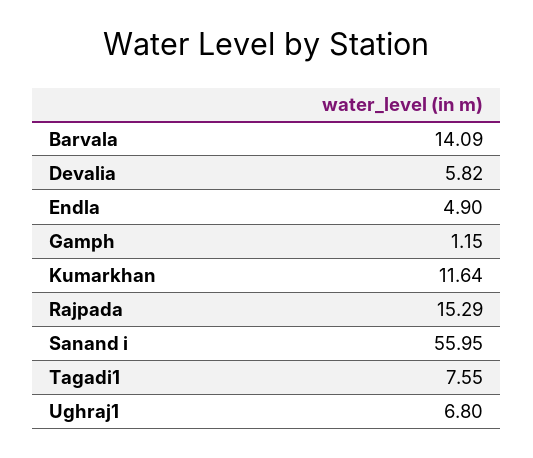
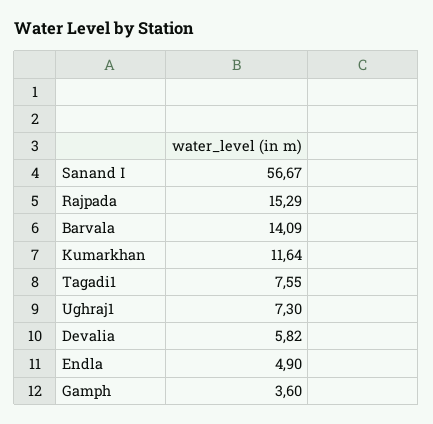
  {
    "Barvala": 14.09,
    "Devalia": 5.82,
    "Endla": 4.9,
-   "Gamph": 1.15,
+   "Gamph": 3.6,
    "Kumarkhan": 11.64,
    "Rajpada": 15.29,
-   "Sanand i": 55.95,
+   "Sanand i": 56.67,
    "Tagadi1": 7.55,
-   "Ughraj1": 6.8
+   "Ughraj1": 7.3
  }

